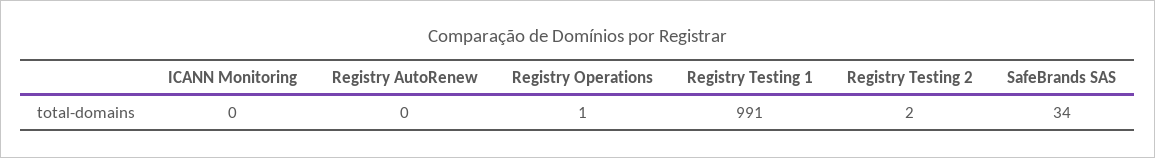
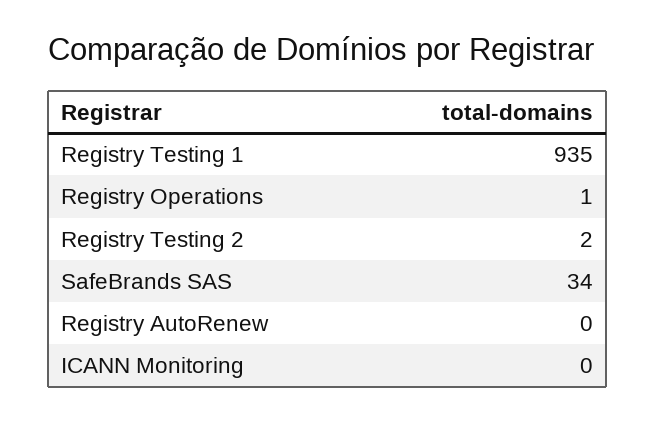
  {
    "ICANN Monitoring": 0,
    "Registry AutoRenew": 0,
    "Registry Operations": 1,
-   "Registry Testing 1": 991,
+   "Registry Testing 1": 935,
    "Registry Testing 2": 2,
    "SafeBrands SAS": 34
  }

